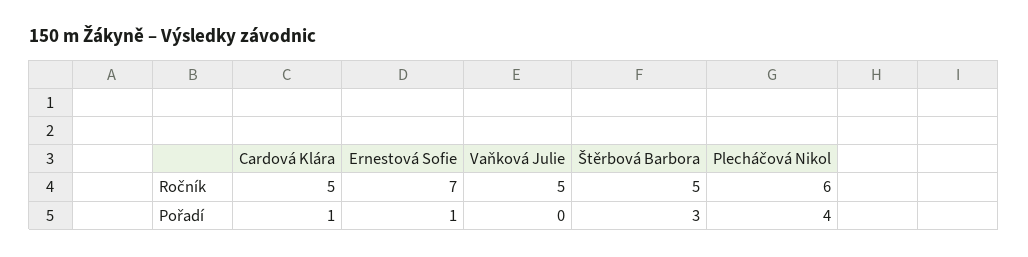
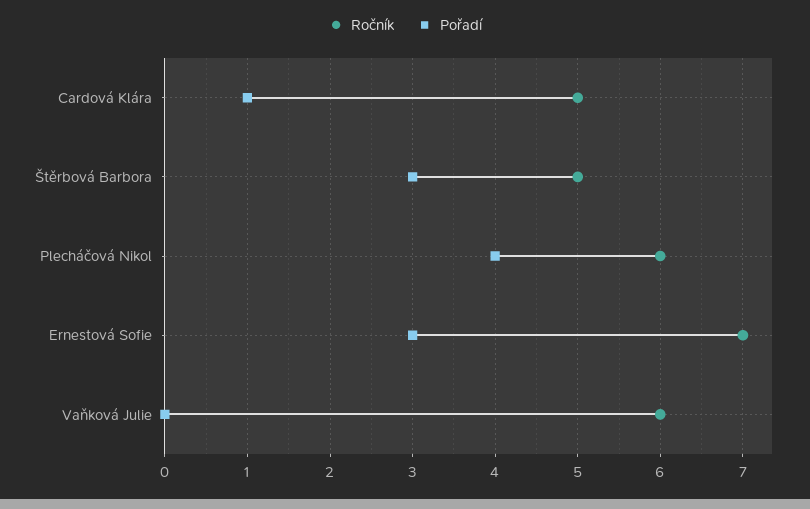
  {
    "Ročník": {
      "Cardová Klára": 5,
      "Ernestová Sofie": 7,
-     "Vaňková Julie": 5,
+     "Vaňková Julie": 6,
      "Štěrbová Barbora": 5,
      "Plecháčová Nikol": 6
    },
    "Pořadí": {
      "Cardová Klára": 1,
-     "Ernestová Sofie": 1,
+     "Ernestová Sofie": 3,
      "Vaňková Julie": 0,
      "Štěrbová Barbora": 3,
      "Plecháčová Nikol": 4
    }
  }

